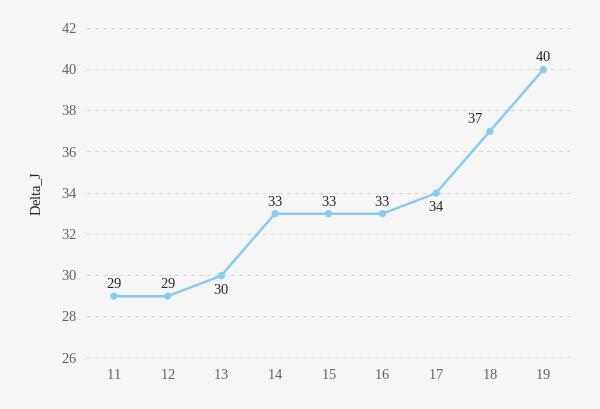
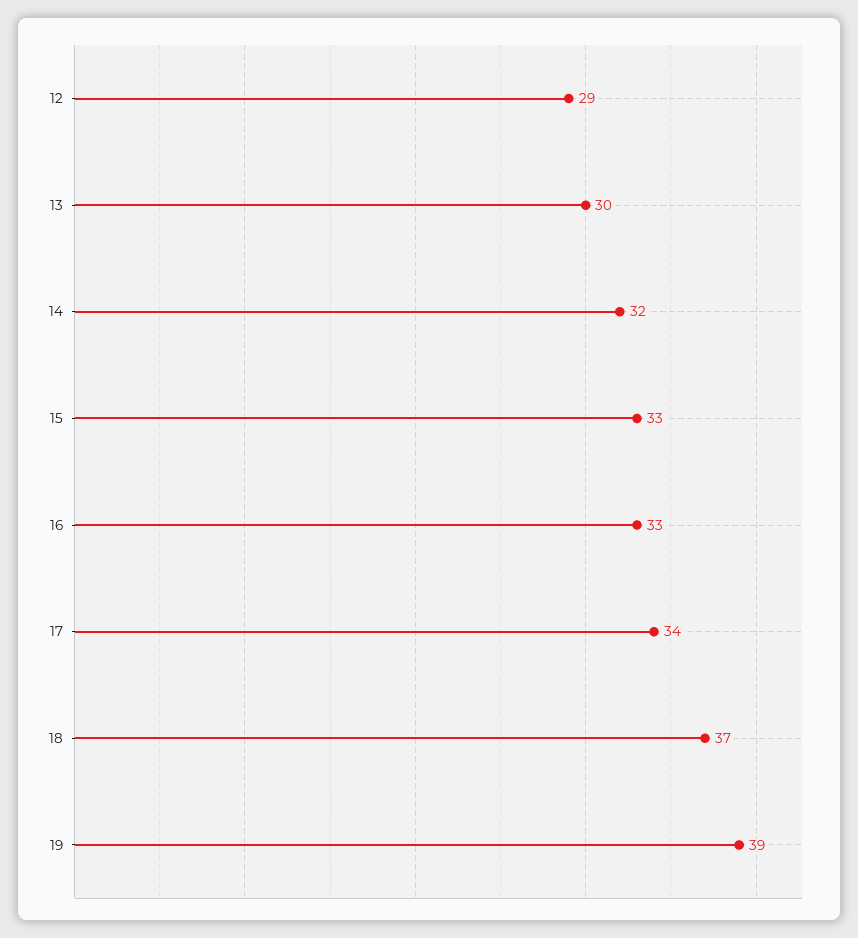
  {
-   "11": 29,
    "12": 29,
    "13": 30,
-   "14": 33,
+   "14": 32,
    "15": 33,
    "16": 33,
    "17": 34,
    "18": 37,
-   "19": 40
+   "19": 39
  }

